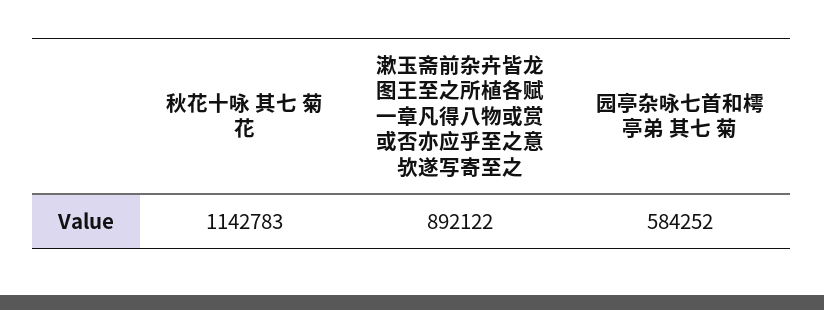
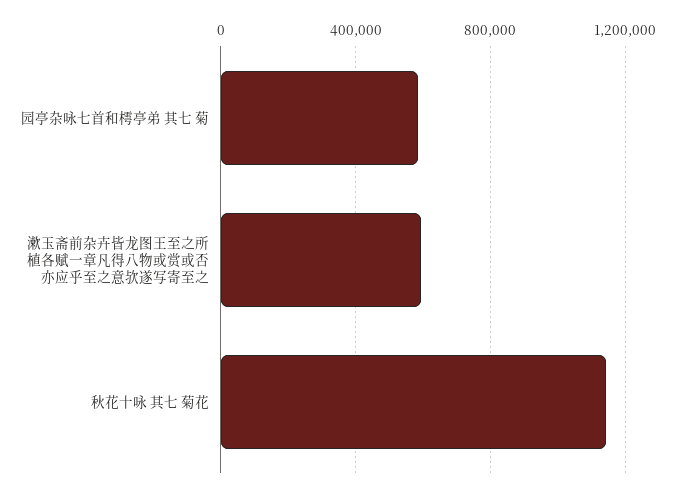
  {
    "秋花十咏 其七 菊花": 1142783,
-   "漱玉斋前杂卉皆龙图王至之所植各赋一章凡得八物或赏或否亦应乎至之意欤遂写寄至之": 892122,
+   "漱玉斋前杂卉皆龙图王至之所植各赋一章凡得八物或赏或否亦应乎至之意欤遂写寄至之": 600000,
    "园亭杂咏七首和樗亭弟 其七 菊": 584252
  }

